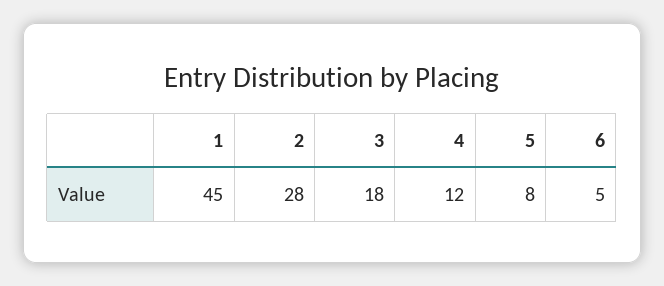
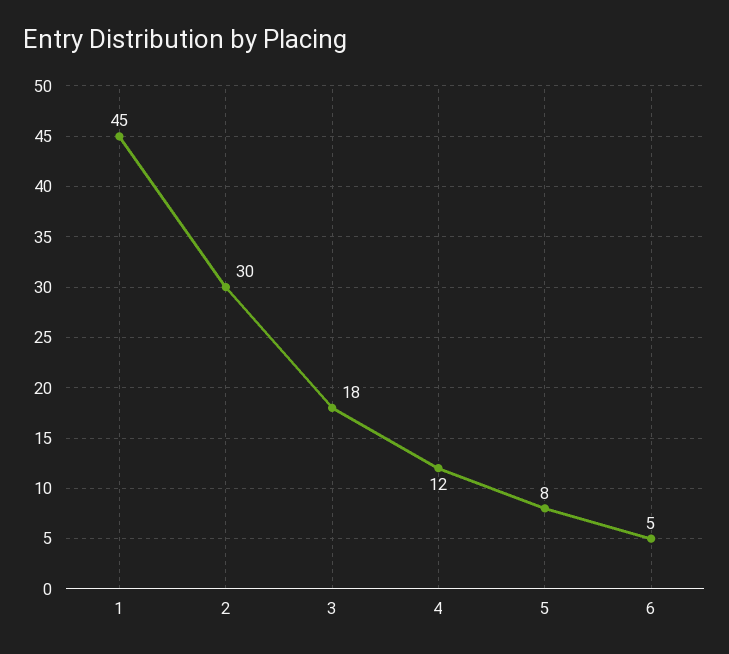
  {
    "1": 45,
-   "2": 28,
+   "2": 30,
    "3": 18,
    "4": 12,
    "5": 8,
    "6": 5
  }

